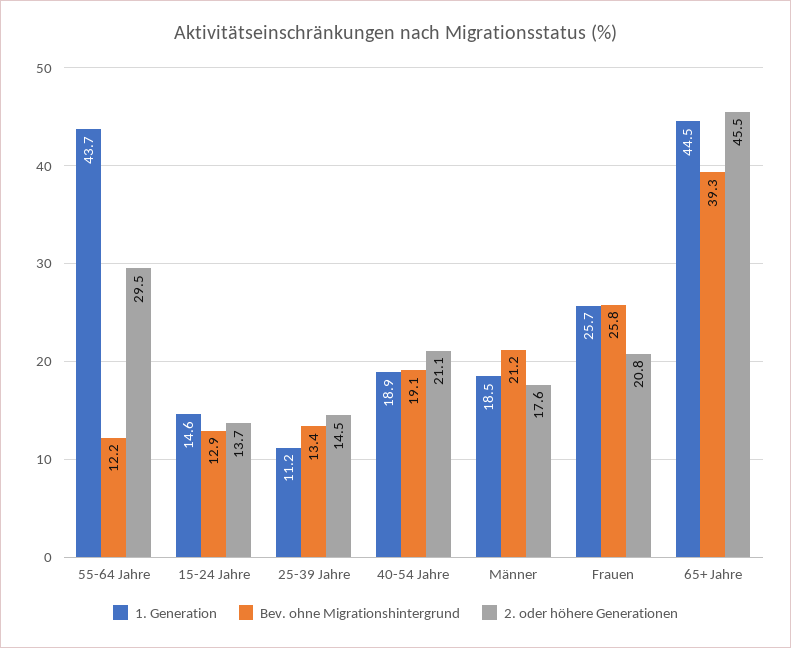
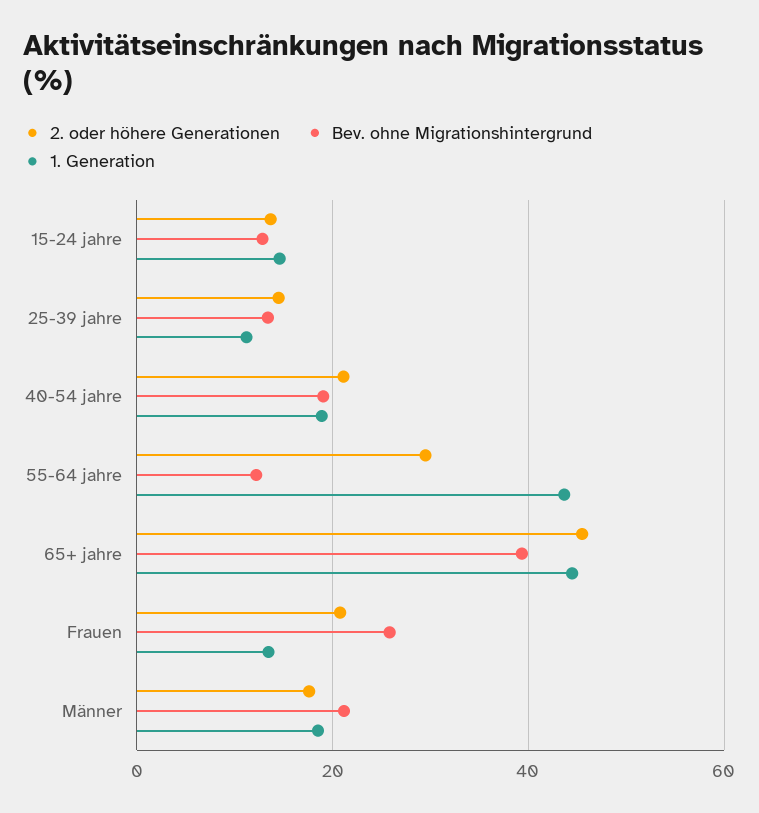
  {
    "1. Generation": {
      "55-64 Jahre": 43.7,
      "15-24 Jahre": 14.6,
      "25-39 Jahre": 11.2,
      "40-54 Jahre": 18.9,
      "Männer": 18.5,
-     "Frauen": 25.7,
+     "Frauen": 14,
      "65+ Jahre": 44.5
    },
    "Bev. ohne Migrationshintergrund": {
      "55-64 Jahre": 12.2,
      "15-24 Jahre": 12.9,
      "25-39 Jahre": 13.4,
      "40-54 Jahre": 19.1,
      "Männer": 21.2,
      "Frauen": 25.8,
      "65+ Jahre": 39.3
    },
    "2. oder höhere Generationen": {
      "55-64 Jahre": 29.5,
      "15-24 Jahre": 13.7,
      "25-39 Jahre": 14.5,
      "40-54 Jahre": 21.1,
      "Männer": 17.6,
      "Frauen": 20.8,
      "65+ Jahre": 45.5
    }
  }

